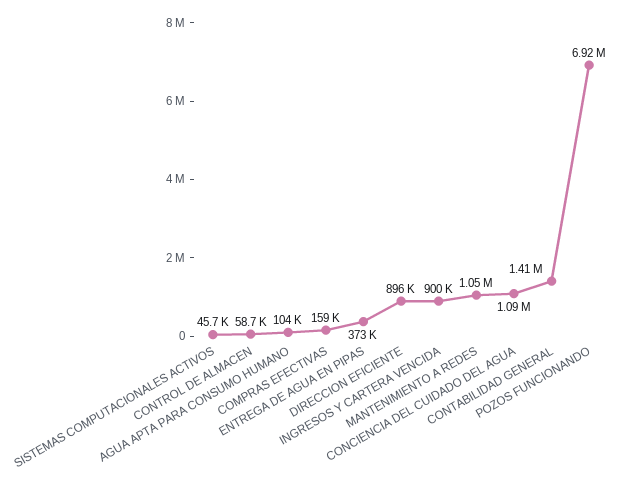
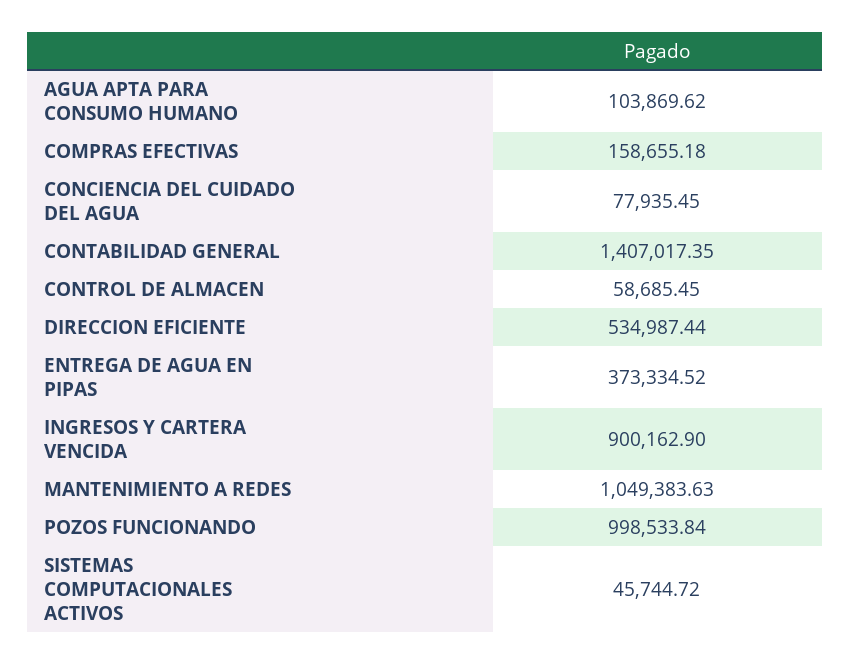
  {
    "SISTEMAS COMPUTACIONALES ACTIVOS": 45744.72,
    "CONTROL DE ALMACEN": 58685.45,
    "AGUA APTA PARA CONSUMO HUMANO": 103869.62,
    "COMPRAS EFECTIVAS": 158655.18,
    "ENTREGA DE AGUA EN PIPAS": 373334.52,
-   "DIRECCION EFICIENTE": 896000,
+   "DIRECCION EFICIENTE": 534987.44,
    "INGRESOS Y CARTERA VENCIDA": 900162.9,
    "MANTENIMIENTO A REDES": 1049383.63,
-   "CONCIENCIA DEL CUIDADO DEL AGUA": 1090000,
+   "CONCIENCIA DEL CUIDADO DEL AGUA": 77935.45,
    "CONTABILIDAD GENERAL": 1407017.35,
-   "POZOS FUNCIONANDO": 6920000
+   "POZOS FUNCIONANDO": 998533.84
  }

